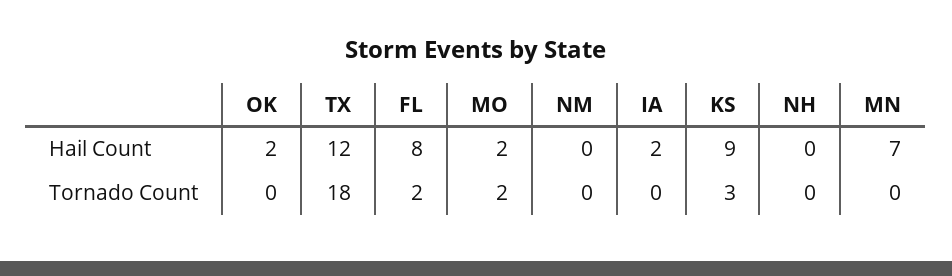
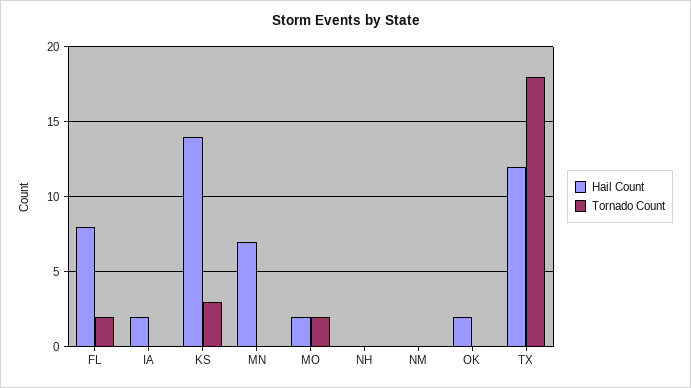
  {
    "Hail Count": {
      "OK": 2,
      "TX": 12,
      "FL": 8,
      "MO": 2,
      "NM": 0,
      "IA": 2,
-     "KS": 9,
+     "KS": 14,
      "NH": 0,
      "MN": 7
    },
    "Tornado Count": {
      "OK": 0,
      "TX": 18,
      "FL": 2,
      "MO": 2,
      "NM": 0,
      "IA": 0,
      "KS": 3,
      "NH": 0,
      "MN": 0
    }
  }

